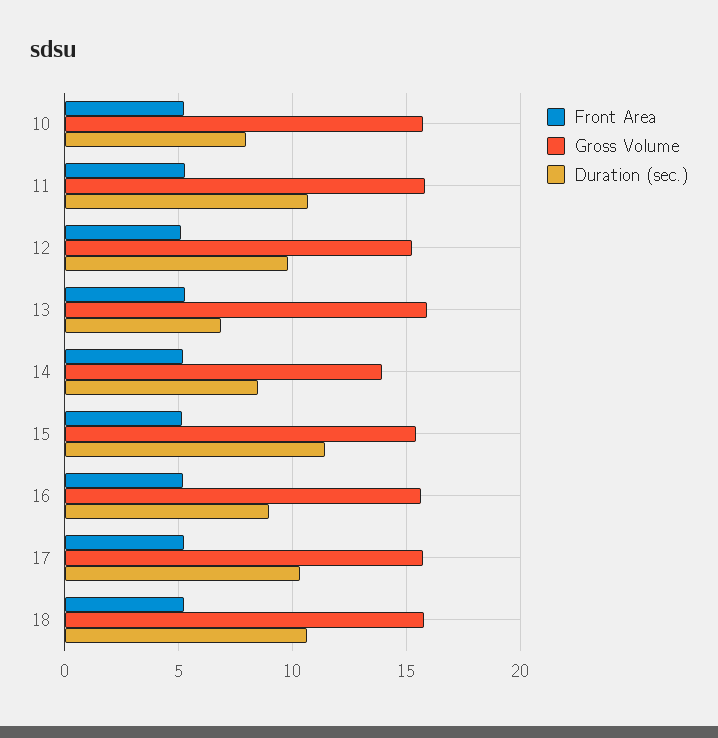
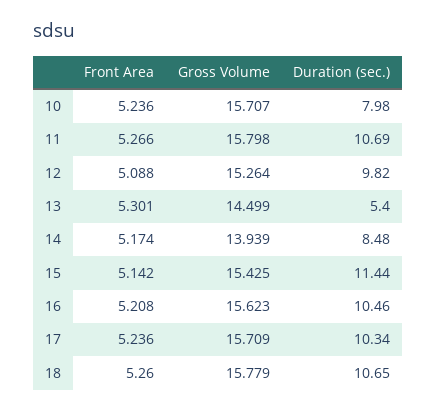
  {
    "Front Area": {
      "10": 5.236,
      "11": 5.266,
      "12": 5.088,
      "13": 5.301,
      "14": 5.174,
      "15": 5.142,
      "16": 5.208,
      "17": 5.236,
      "18": 5.26
    },
    "Gross Volume": {
      "10": 15.707,
      "11": 15.798,
      "12": 15.264,
-     "13": 16,
+     "13": 14.499,
      "14": 13.939,
      "15": 15.425,
      "16": 15.623,
      "17": 15.709,
      "18": 15.779
    },
    "Duration (sec.)": {
      "10": 7.98,
      "11": 10.69,
      "12": 9.82,
-     "13": 7,
+     "13": 5.4,
      "14": 8.48,
      "15": 11.44,
-     "16": 9,
+     "16": 10.46,
      "17": 10.34,
      "18": 10.65
    }
  }

